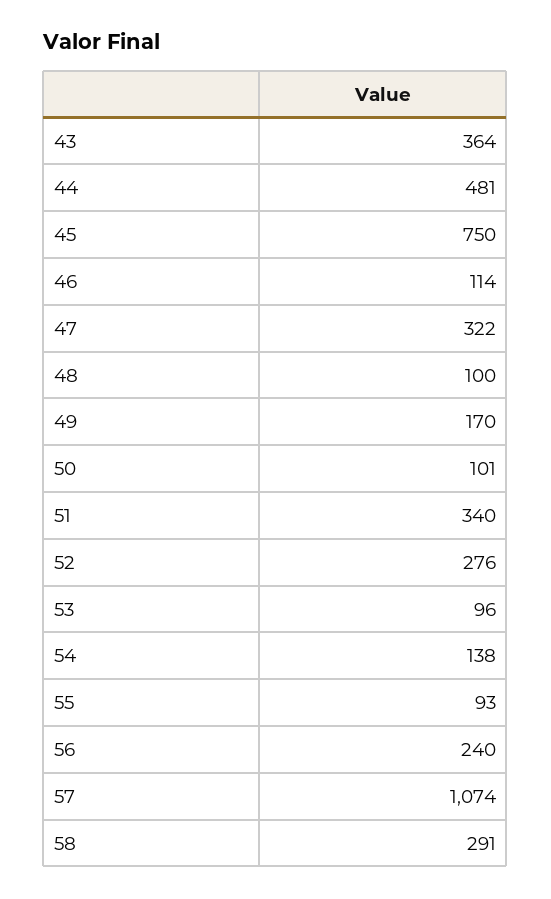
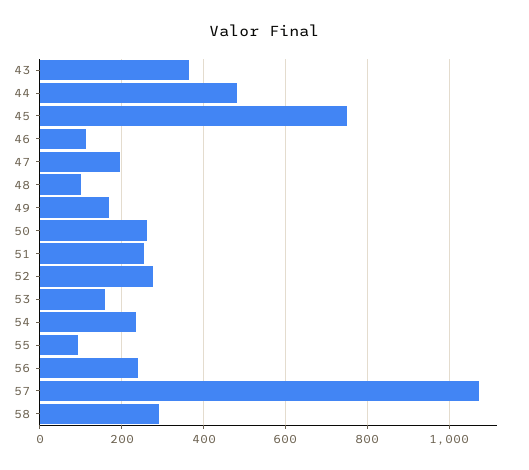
  {
    "43": 364,
    "44": 481,
    "45": 750,
    "46": 114,
-   "47": 322,
+   "47": 200,
    "48": 100,
    "49": 170,
-   "50": 101,
+   "50": 260,
-   "51": 340,
+   "51": 260,
    "52": 276,
-   "53": 96,
+   "53": 160,
-   "54": 138,
+   "54": 240,
    "55": 93,
    "56": 240,
    "57": 1074,
    "58": 291
  }

